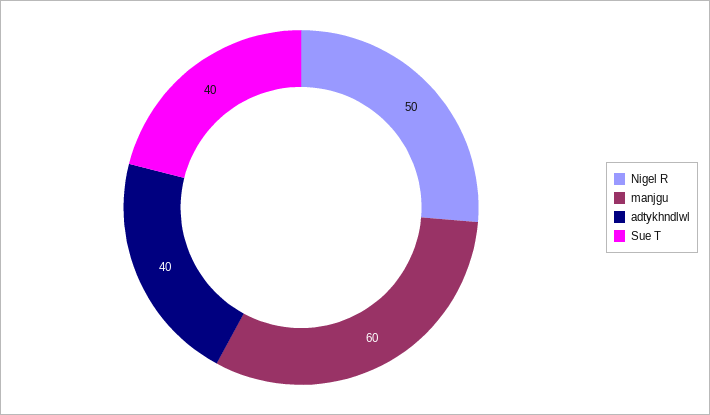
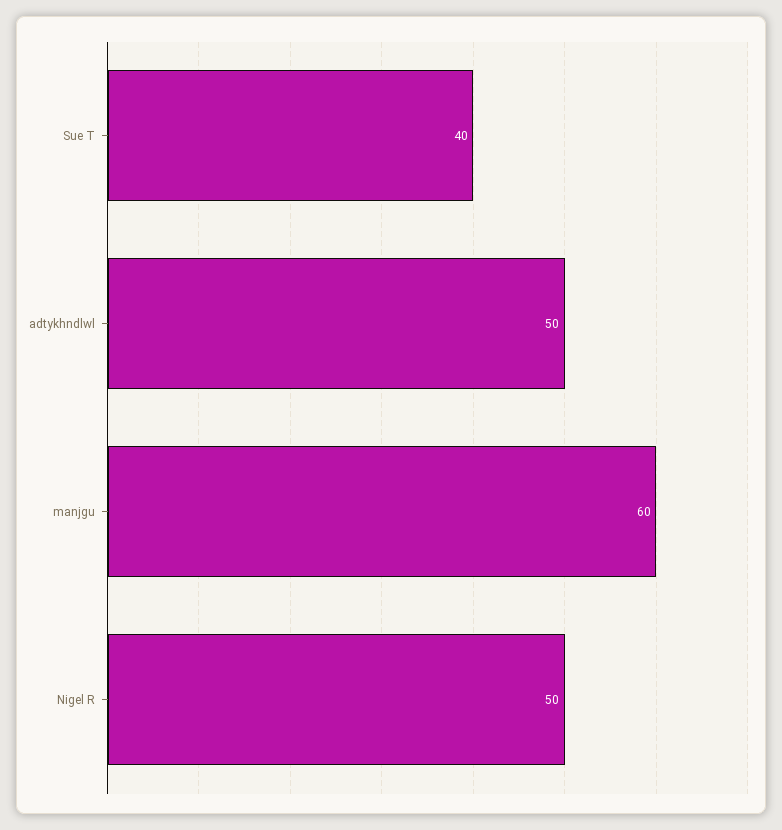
  {
    "Nigel R": 50,
    "manjgu": 60,
-   "adtykhndlwl": 40,
+   "adtykhndlwl": 50,
    "Sue T": 40
  }

